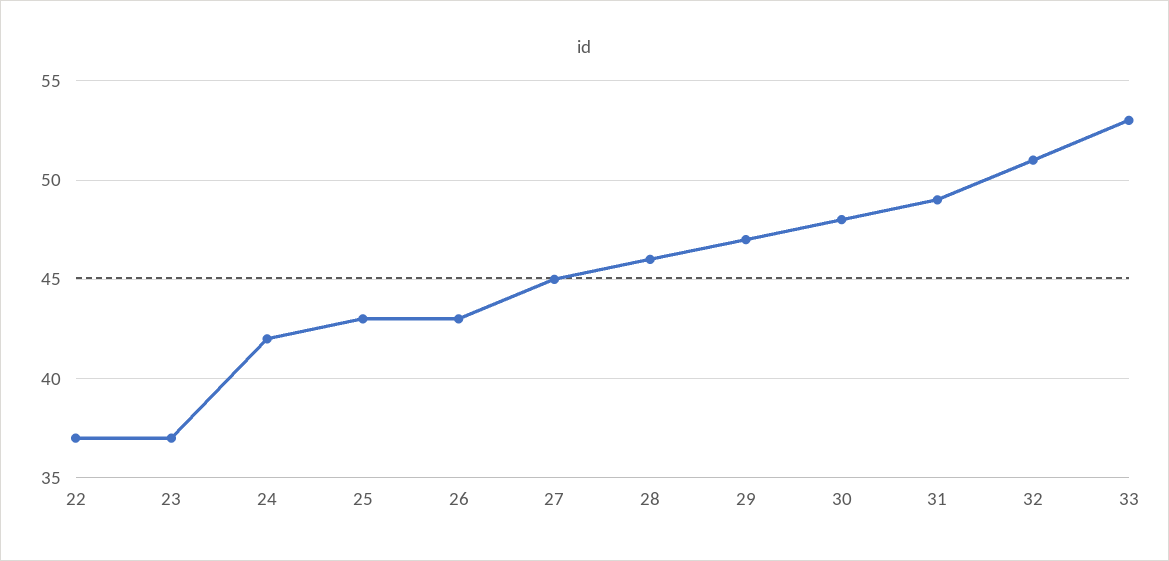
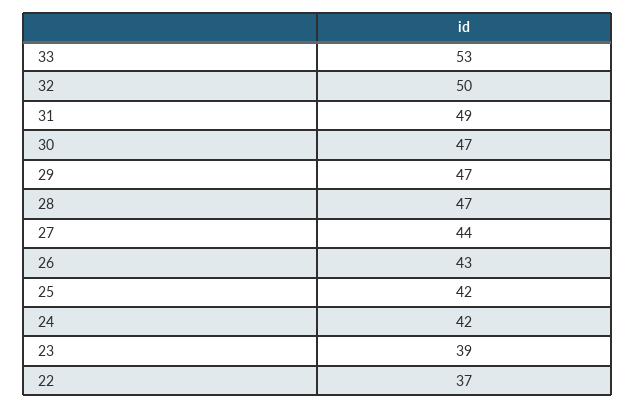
  {
    "22": 37,
-   "23": 37,
+   "23": 39,
    "24": 42,
-   "25": 43,
+   "25": 42,
    "26": 43,
-   "27": 45,
+   "27": 44,
-   "28": 46,
+   "28": 47,
    "29": 47,
-   "30": 48,
+   "30": 47,
    "31": 49,
-   "32": 51,
+   "32": 50,
    "33": 53
  }

